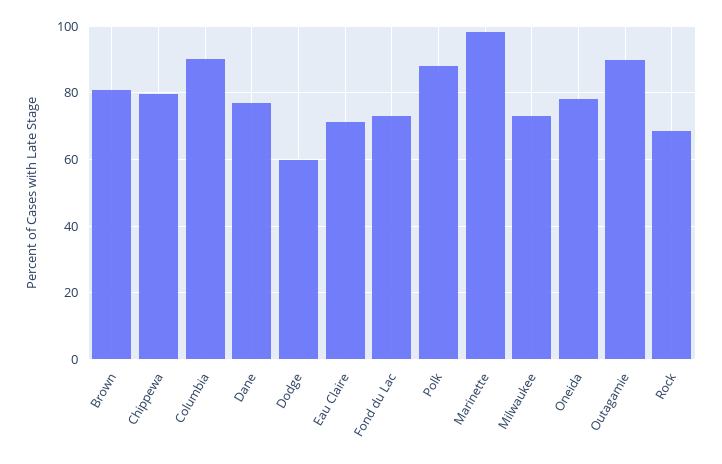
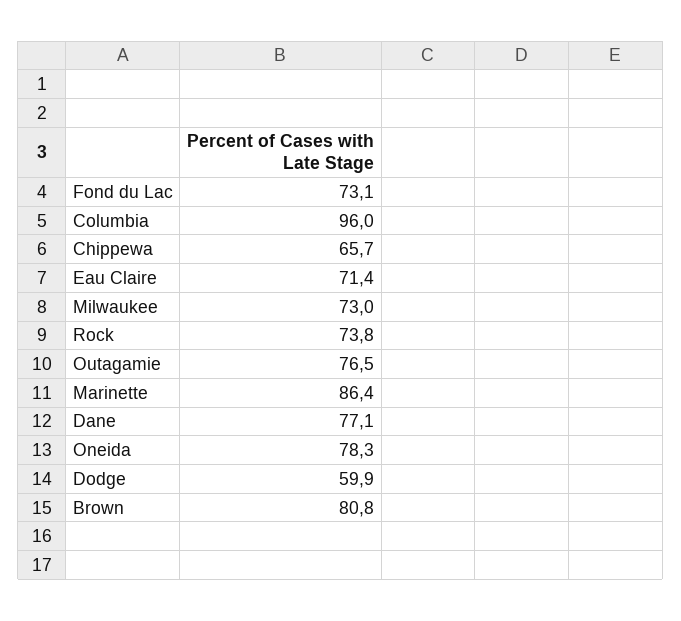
  {
    "Brown": 80.8,
-   "Chippewa": 80,
+   "Chippewa": 65.7,
-   "Columbia": 90,
+   "Columbia": 96,
    "Dane": 77.1,
    "Dodge": 59.9,
    "Eau Claire": 71.4,
    "Fond du Lac": 73.1,
-   "Polk": 88,
-   "Marinette": 98,
+   "Marinette": 86.4,
    "Milwaukee": 73,
    "Oneida": 78.3,
-   "Outagamie": 90,
+   "Outagamie": 76.5,
-   "Rock": 68
+   "Rock": 73.8
  }

